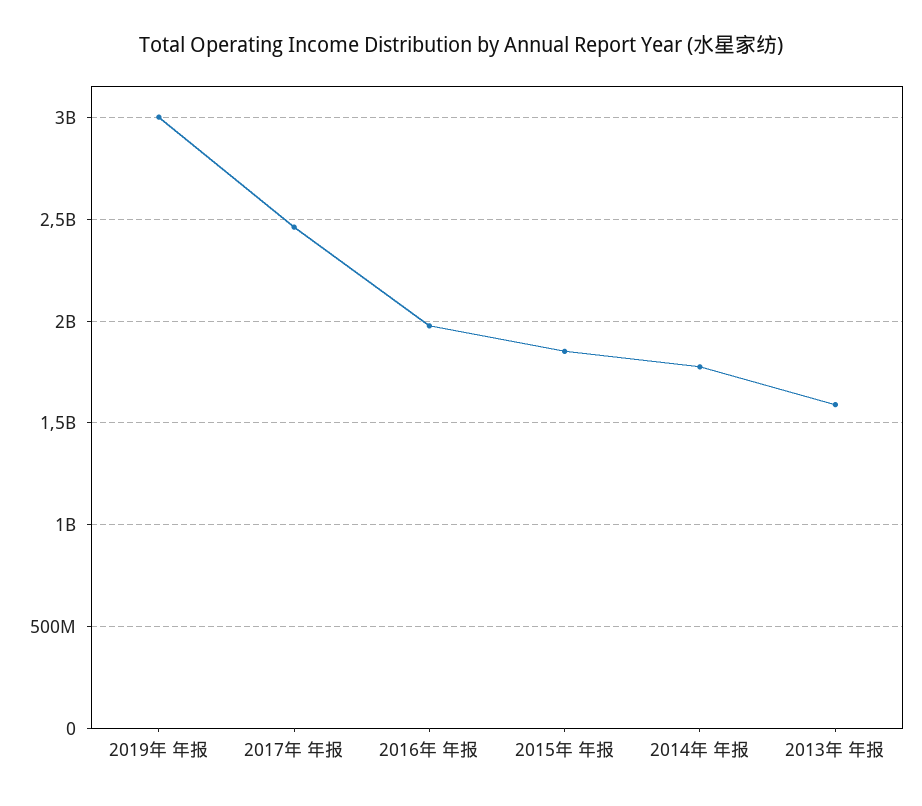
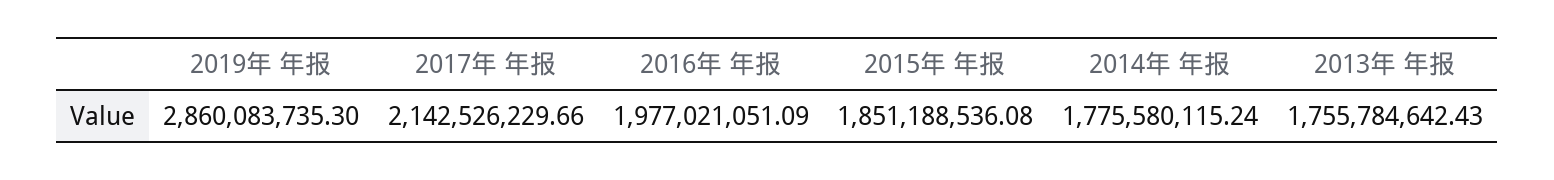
  {
-   "2019年 年报": 3000000000,
+   "2019年 年报": 2860083735.3,
-   "2017年 年报": 2450000000,
+   "2017年 年报": 2142526229.66,
    "2016年 年报": 1977021051.09,
    "2015年 年报": 1851188536.08,
    "2014年 年报": 1775580115.24,
-   "2013年 年报": 1600000000
+   "2013年 年报": 1755784642.43
  }

